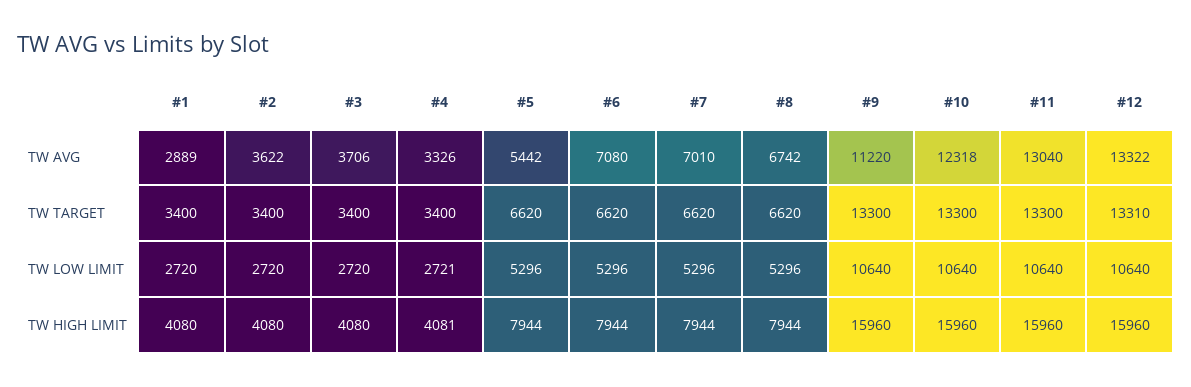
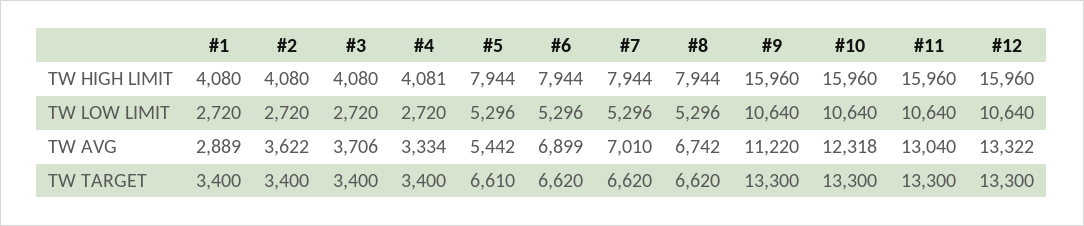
  {
    "#1": {
      "TW AVG": 2889,
      "TW TARGET": 3400,
      "TW LOW LIMIT": 2720,
      "TW HIGH LIMIT": 4080
    },
    "#2": {
      "TW AVG": 3622,
      "TW TARGET": 3400,
      "TW LOW LIMIT": 2720,
      "TW HIGH LIMIT": 4080
    },
    "#3": {
      "TW AVG": 3706,
      "TW TARGET": 3400,
      "TW LOW LIMIT": 2720,
      "TW HIGH LIMIT": 4080
    },
    "#4": {
-     "TW AVG": 3326,
+     "TW AVG": 3334,
      "TW TARGET": 3400,
-     "TW LOW LIMIT": 2721,
+     "TW LOW LIMIT": 2720,
      "TW HIGH LIMIT": 4081
    },
    "#5": {
      "TW AVG": 5442,
-     "TW TARGET": 6620,
+     "TW TARGET": 6610,
      "TW LOW LIMIT": 5296,
      "TW HIGH LIMIT": 7944
    },
    "#6": {
-     "TW AVG": 7080,
+     "TW AVG": 6899,
      "TW TARGET": 6620,
      "TW LOW LIMIT": 5296,
      "TW HIGH LIMIT": 7944
    },
    "#7": {
      "TW AVG": 7010,
      "TW TARGET": 6620,
      "TW LOW LIMIT": 5296,
      "TW HIGH LIMIT": 7944
    },
    "#8": {
      "TW AVG": 6742,
      "TW TARGET": 6620,
      "TW LOW LIMIT": 5296,
      "TW HIGH LIMIT": 7944
    },
    "#9": {
      "TW AVG": 11220,
      "TW TARGET": 13300,
      "TW LOW LIMIT": 10640,
      "TW HIGH LIMIT": 15960
    },
    "#10": {
      "TW AVG": 12318,
      "TW TARGET": 13300,
      "TW LOW LIMIT": 10640,
      "TW HIGH LIMIT": 15960
    },
    "#11": {
      "TW AVG": 13040,
      "TW TARGET": 13300,
      "TW LOW LIMIT": 10640,
      "TW HIGH LIMIT": 15960
    },
    "#12": {
      "TW AVG": 13322,
-     "TW TARGET": 13310,
+     "TW TARGET": 13300,
      "TW LOW LIMIT": 10640,
      "TW HIGH LIMIT": 15960
    }
  }

